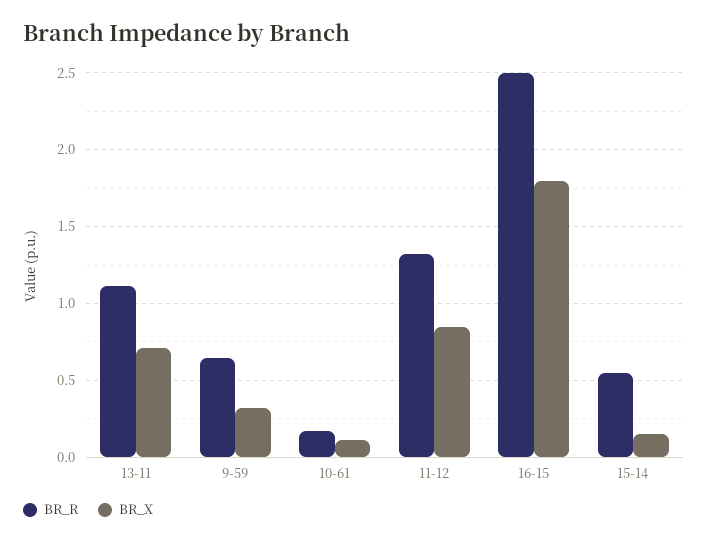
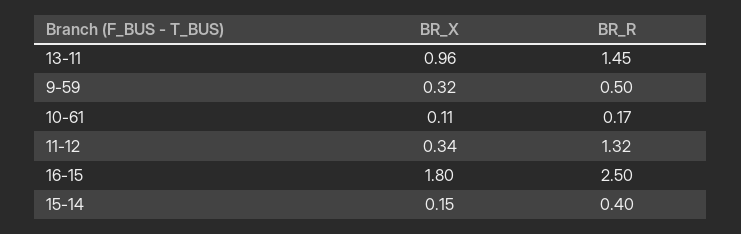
  {
    "BR_R": {
-     "13-11": 1.1,
+     "13-11": 1.45,
-     "9-59": 0.65,
+     "9-59": 0.5,
      "10-61": 0.17,
      "11-12": 1.32,
      "16-15": 2.5,
-     "15-14": 0.55
+     "15-14": 0.4
    },
    "BR_X": {
-     "13-11": 0.7,
+     "13-11": 0.96,
      "9-59": 0.32,
      "10-61": 0.11,
-     "11-12": 0.85,
+     "11-12": 0.34,
      "16-15": 1.8,
      "15-14": 0.15
    }
  }

